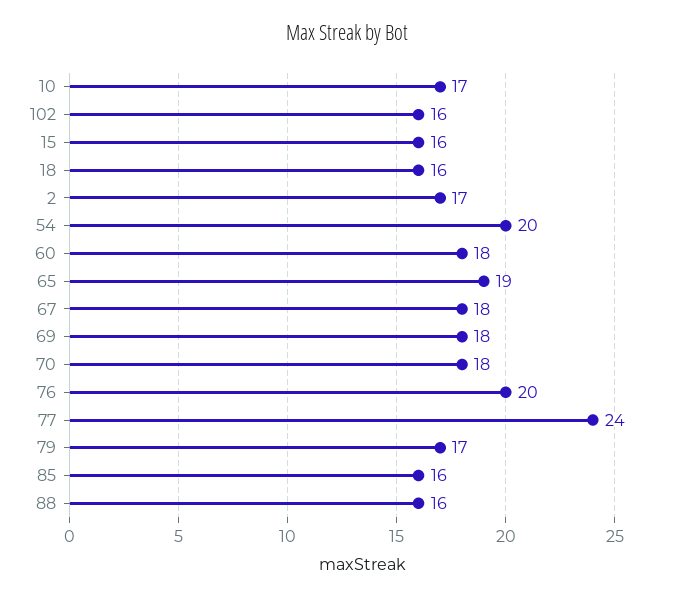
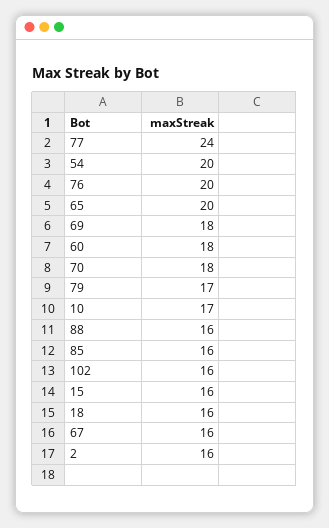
  {
    "10": 17,
    "102": 16,
    "15": 16,
    "18": 16,
-   "2": 17,
+   "2": 16,
    "54": 20,
    "60": 18,
-   "65": 19,
+   "65": 20,
-   "67": 18,
+   "67": 16,
    "69": 18,
    "70": 18,
    "76": 20,
    "77": 24,
    "79": 17,
    "85": 16,
    "88": 16
  }

